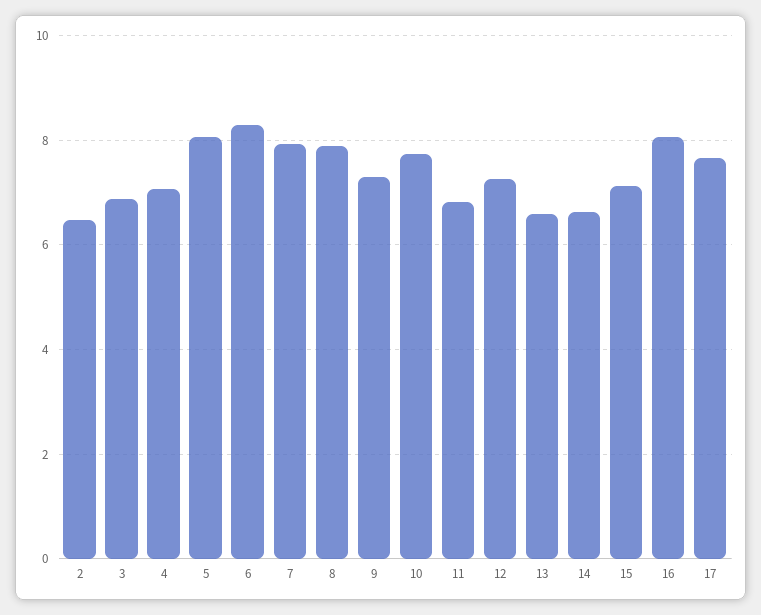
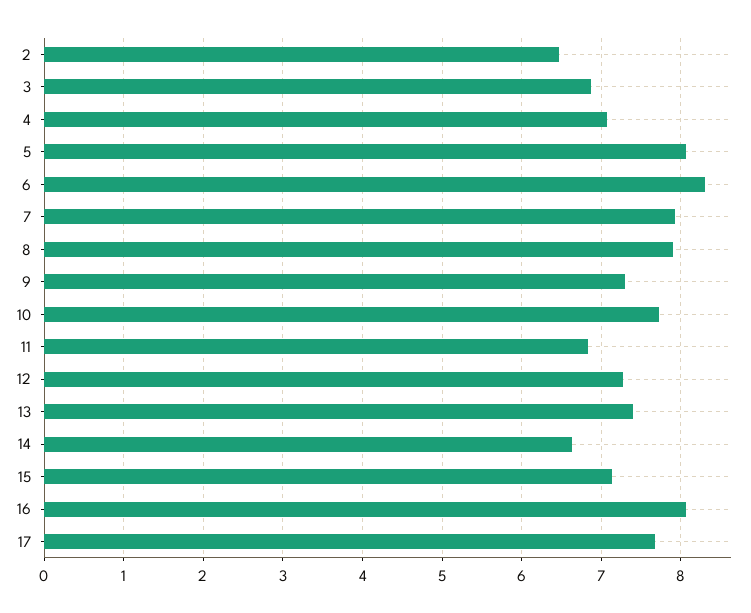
  {
    "2": 6.5,
    "3": 6.9,
    "4": 7.1,
    "5": 8.1,
    "6": 8.3,
    "7": 7.9,
    "8": 7.9,
    "9": 7.3,
    "10": 7.7,
    "11": 6.8,
    "12": 7.3,
-   "13": 6.6,
+   "13": 7.4,
    "14": 6.6,
    "15": 7.1,
    "16": 8.1,
    "17": 7.7
  }

